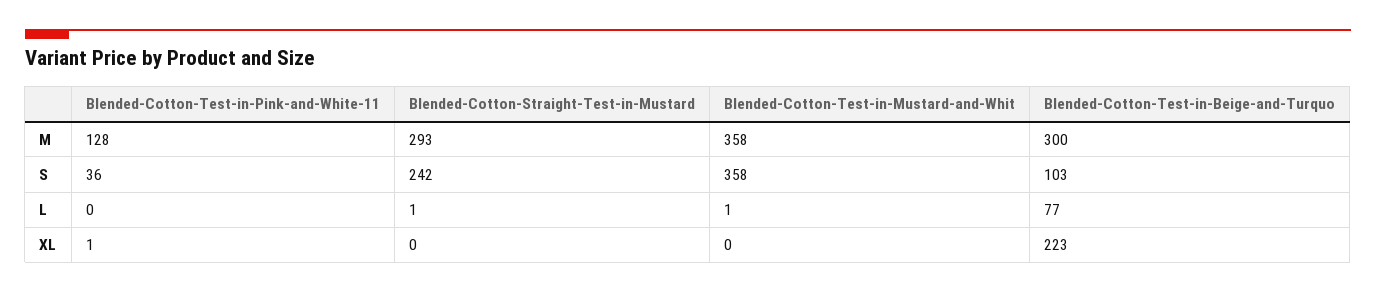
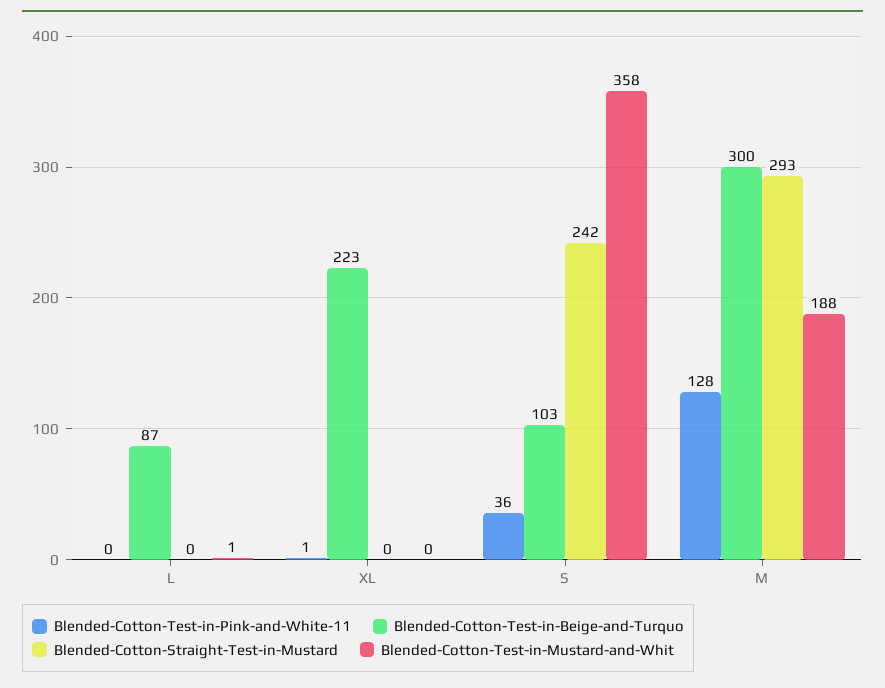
  {
    "Blended-Cotton-Test-in-Pink-and-White-11": {
      "M": 128,
      "S": 36,
      "L": 0,
      "XL": 1
    },
    "Blended-Cotton-Straight-Test-in-Mustard": {
      "M": 293,
      "S": 242,
-     "L": 1,
+     "L": 0,
      "XL": 0
    },
    "Blended-Cotton-Test-in-Mustard-and-Whit": {
-     "M": 358,
+     "M": 188,
      "S": 358,
      "L": 1,
      "XL": 0
    },
    "Blended-Cotton-Test-in-Beige-and-Turquo": {
      "M": 300,
      "S": 103,
-     "L": 77,
+     "L": 87,
      "XL": 223
    }
  }

